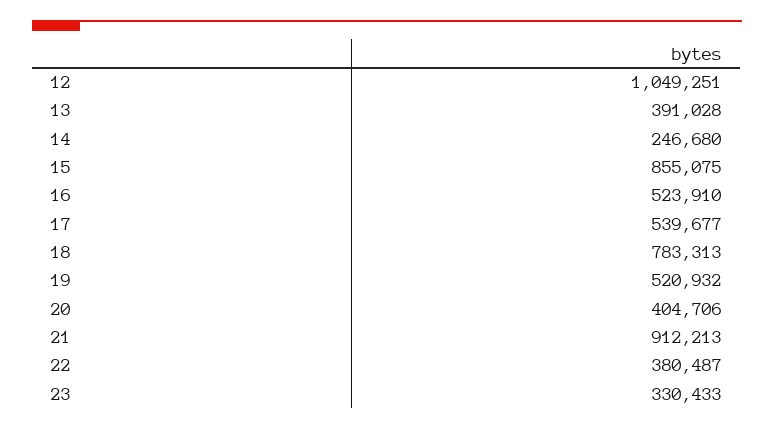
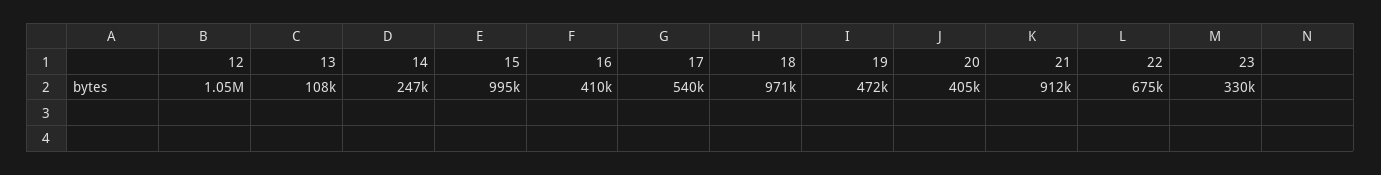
  {
    "12": 1049251,
-   "13": 391028,
+   "13": 108000,
    "14": 246680,
-   "15": 855075,
+   "15": 995000,
-   "16": 523910,
+   "16": 410000,
    "17": 539677,
-   "18": 783313,
+   "18": 971000,
-   "19": 520932,
+   "19": 472000,
    "20": 404706,
    "21": 912213,
-   "22": 380487,
+   "22": 675000,
    "23": 330433
  }

